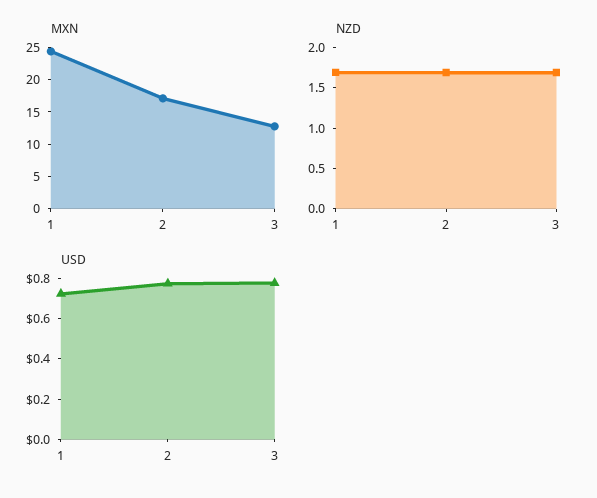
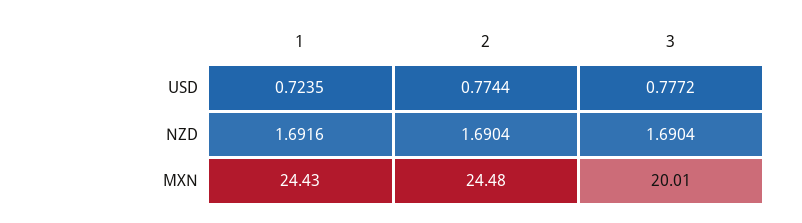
  {
    "MXN": {
      "1": 24.43,
-     "2": 17.5,
+     "2": 24.48,
-     "3": 12.5
+     "3": 20.01
    },
    "NZD": {
      "1": 1.6916,
      "2": 1.6904,
      "3": 1.6904
    },
    "USD": {
      "1": 0.7235,
      "2": 0.7744,
      "3": 0.7772
    }
  }

